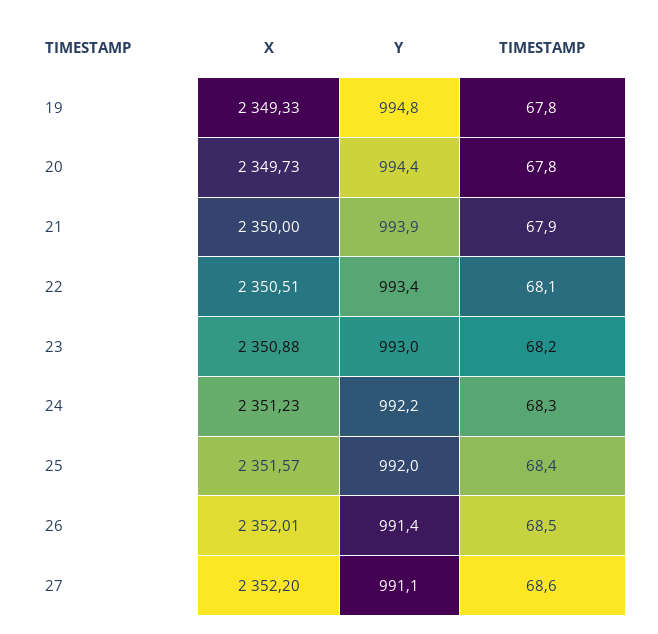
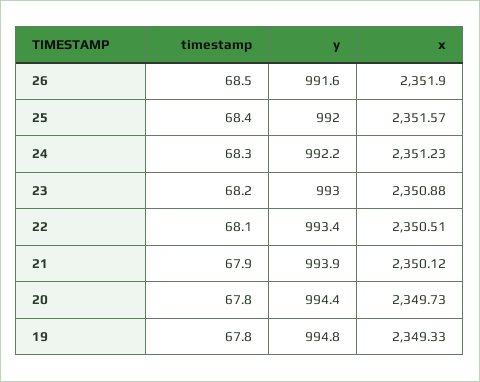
  {
    "X": {
      "19": 2349.33,
      "20": 2349.73,
-     "21": 2350,
+     "21": 2350.12,
      "22": 2350.51,
      "23": 2350.88,
      "24": 2351.23,
      "25": 2351.57,
-     "26": 2352.01,
+     "26": 2351.9
-     "27": 2352.2
    },
    "Y": {
      "19": 994.8,
      "20": 994.4,
      "21": 993.9,
      "22": 993.4,
      "23": 993,
      "24": 992.2,
      "25": 992,
-     "26": 991.4,
+     "26": 991.6
-     "27": 991.1
    },
    "TIMESTAMP": {
      "19": 67.8,
      "20": 67.8,
      "21": 67.9,
      "22": 68.1,
      "23": 68.2,
      "24": 68.3,
      "25": 68.4,
-     "26": 68.5,
+     "26": 68.5
-     "27": 68.6
    }
  }

